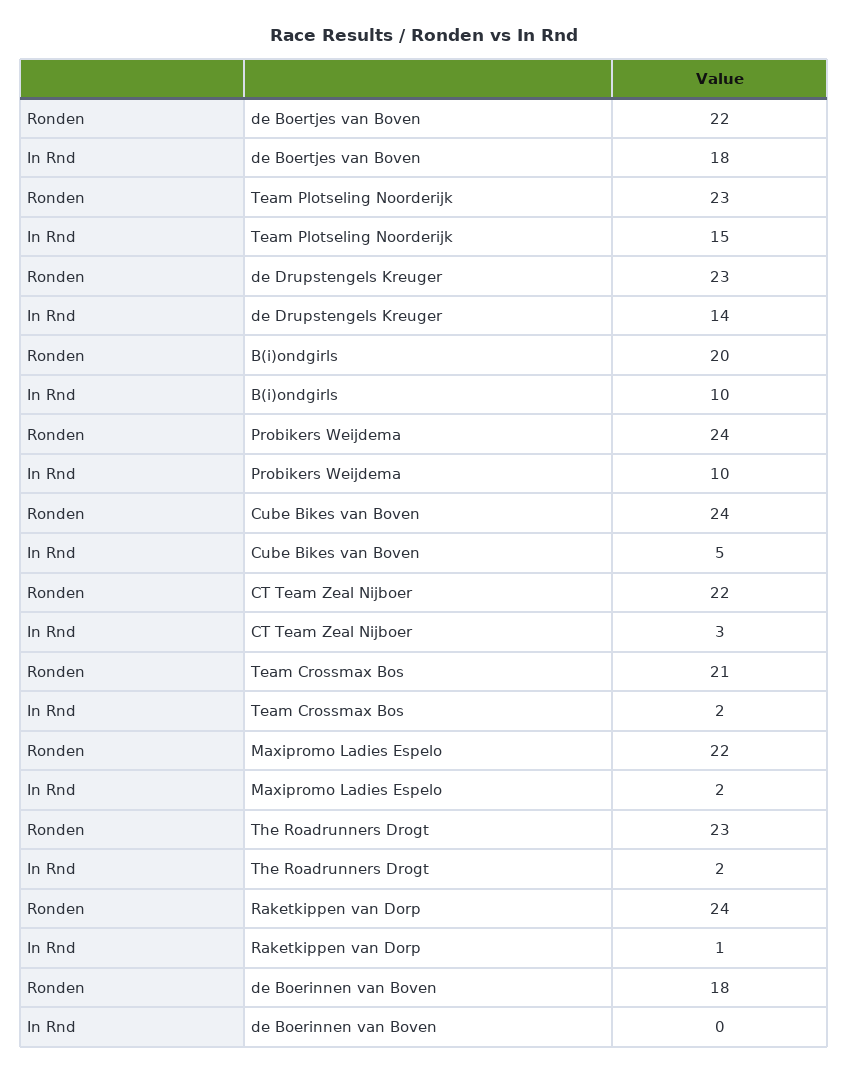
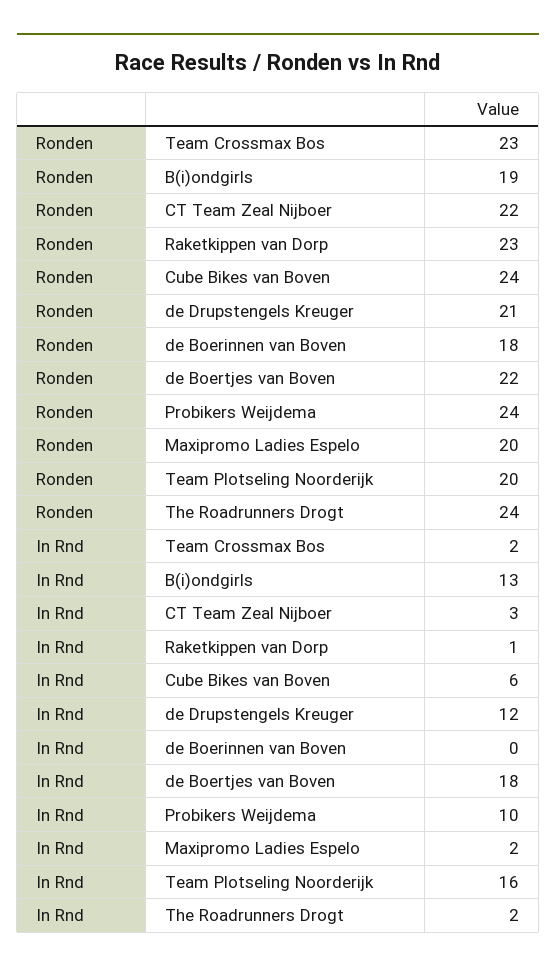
  {
    "Ronden": {
      "de Boertjes van Boven": 22,
-     "Team Plotseling Noorderijk": 23,
+     "Team Plotseling Noorderijk": 20,
-     "de Drupstengels Kreuger": 23,
+     "de Drupstengels Kreuger": 21,
-     "B(i)ondgirls": 20,
+     "B(i)ondgirls": 19,
      "Probikers Weijdema": 24,
      "Cube Bikes van Boven": 24,
      "CT Team Zeal Nijboer": 22,
-     "Team Crossmax Bos": 21,
+     "Team Crossmax Bos": 23,
-     "Maxipromo Ladies Espelo": 22,
+     "Maxipromo Ladies Espelo": 20,
-     "The Roadrunners Drogt": 23,
+     "The Roadrunners Drogt": 24,
-     "Raketkippen van Dorp": 24,
+     "Raketkippen van Dorp": 23,
      "de Boerinnen van Boven": 18
    },
    "In Rnd": {
      "de Boertjes van Boven": 18,
-     "Team Plotseling Noorderijk": 15,
+     "Team Plotseling Noorderijk": 16,
-     "de Drupstengels Kreuger": 14,
+     "de Drupstengels Kreuger": 12,
-     "B(i)ondgirls": 10,
+     "B(i)ondgirls": 13,
      "Probikers Weijdema": 10,
-     "Cube Bikes van Boven": 5,
+     "Cube Bikes van Boven": 6,
      "CT Team Zeal Nijboer": 3,
      "Team Crossmax Bos": 2,
      "Maxipromo Ladies Espelo": 2,
      "The Roadrunners Drogt": 2,
      "Raketkippen van Dorp": 1,
      "de Boerinnen van Boven": 0
    }
  }

